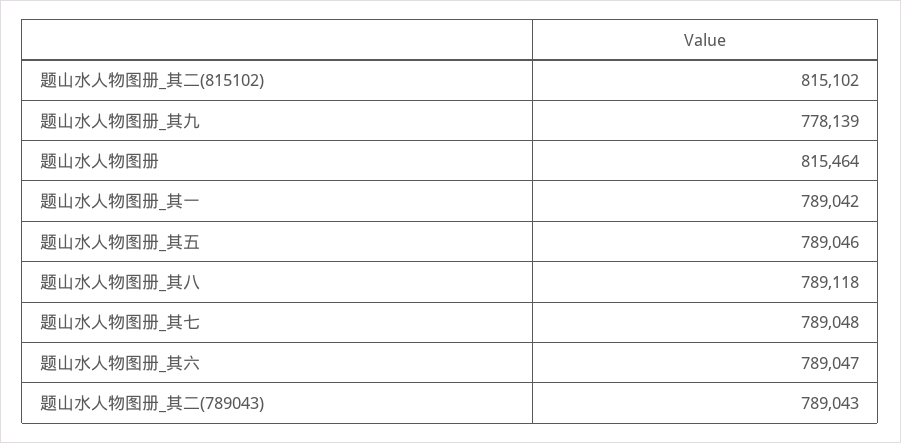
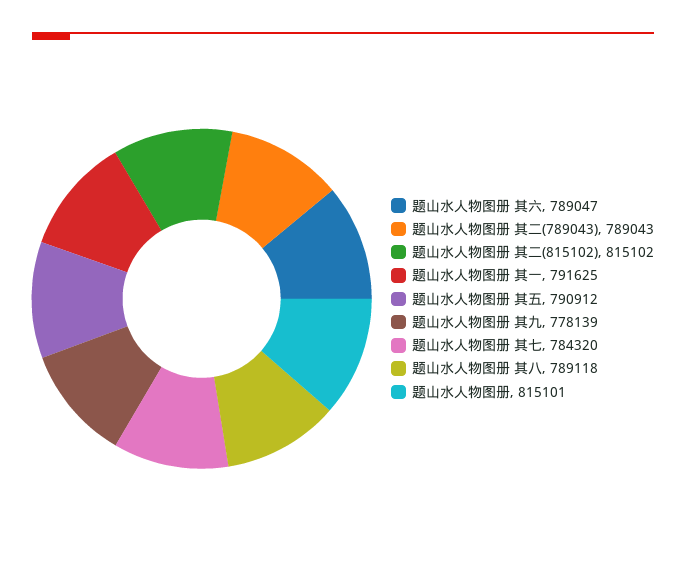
  {
    "题山水人物图册_其二(815102)": 815102,
    "题山水人物图册_其九": 778139,
-   "题山水人物图册": 815464,
+   "题山水人物图册": 815101,
-   "题山水人物图册_其一": 789042,
+   "题山水人物图册_其一": 791625,
-   "题山水人物图册_其五": 789046,
+   "题山水人物图册_其五": 790912,
    "题山水人物图册_其八": 789118,
-   "题山水人物图册_其七": 789048,
+   "题山水人物图册_其七": 784320,
    "题山水人物图册_其六": 789047,
    "题山水人物图册_其二(789043)": 789043
  }

